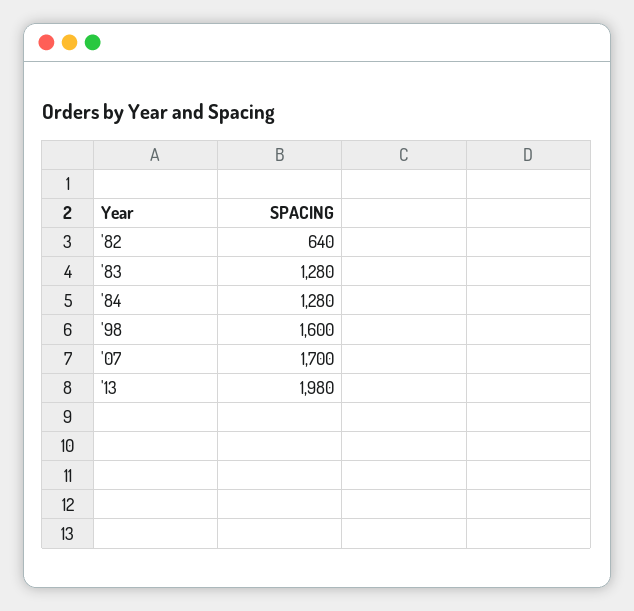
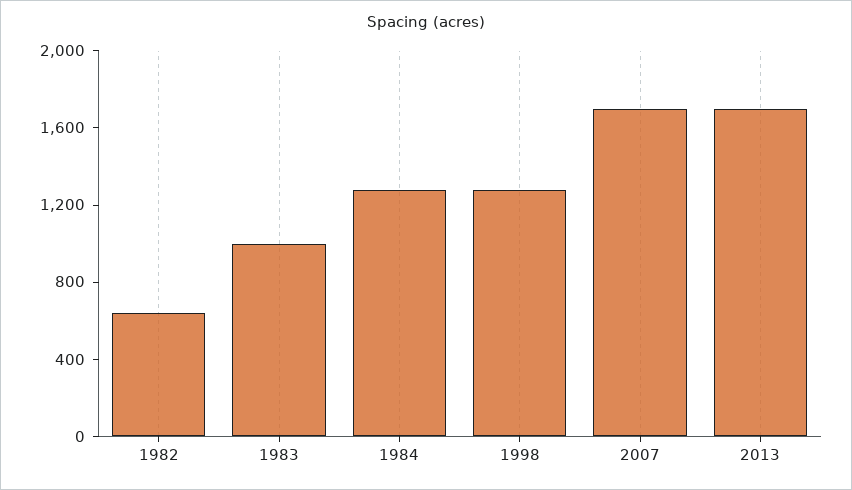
  {
    "'82": 640,
-   "'83": 1280,
+   "'83": 1000,
    "'84": 1280,
-   "'98": 1600,
+   "'98": 1300,
    "'07": 1700,
-   "'13": 1980
+   "'13": 1700
  }

